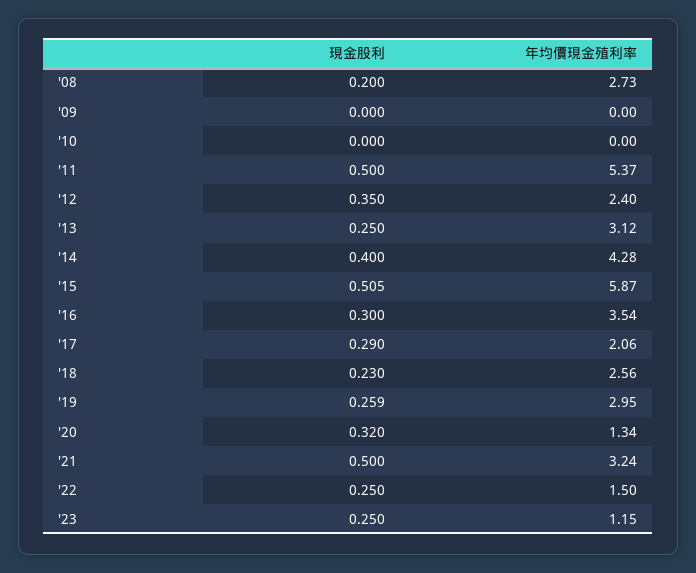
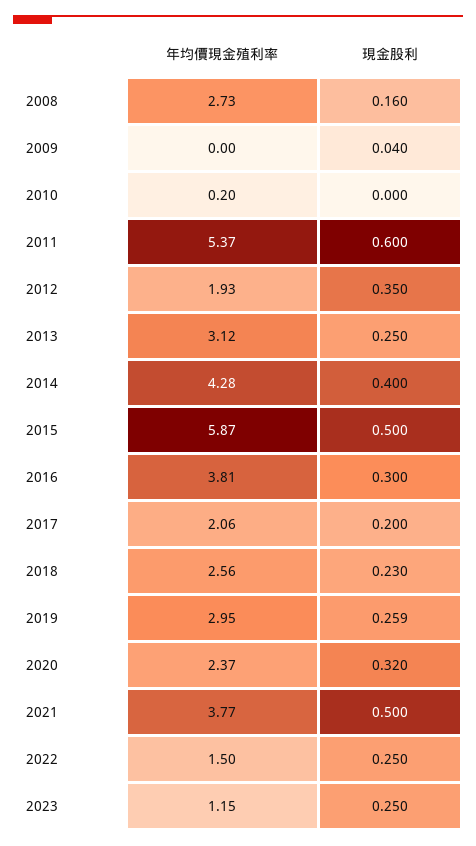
  {
    "現金股利": {
-     "'08": 0.2,
+     "'08": 0.16,
-     "'09": 0,
+     "'09": 0.04,
      "'10": 0,
-     "'11": 0.5,
+     "'11": 0.6,
      "'12": 0.35,
      "'13": 0.25,
      "'14": 0.4,
-     "'15": 0.505,
+     "'15": 0.5,
      "'16": 0.3,
-     "'17": 0.29,
+     "'17": 0.2,
      "'18": 0.23,
      "'19": 0.259,
      "'20": 0.32,
      "'21": 0.5,
      "'22": 0.25,
      "'23": 0.25
    },
    "年均價現金殖利率": {
      "'08": 2.73,
      "'09": 0,
-     "'10": 0,
+     "'10": 0.2,
      "'11": 5.37,
-     "'12": 2.4,
+     "'12": 1.93,
      "'13": 3.12,
      "'14": 4.28,
      "'15": 5.87,
-     "'16": 3.54,
+     "'16": 3.81,
      "'17": 2.06,
      "'18": 2.56,
      "'19": 2.95,
-     "'20": 1.34,
+     "'20": 2.37,
-     "'21": 3.24,
+     "'21": 3.77,
      "'22": 1.5,
      "'23": 1.15
    }
  }

